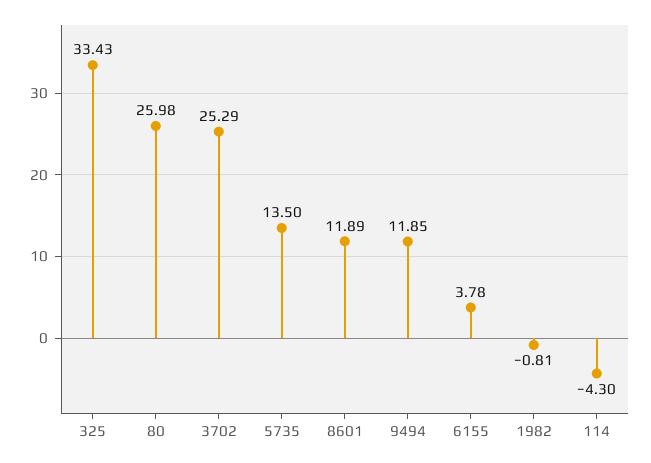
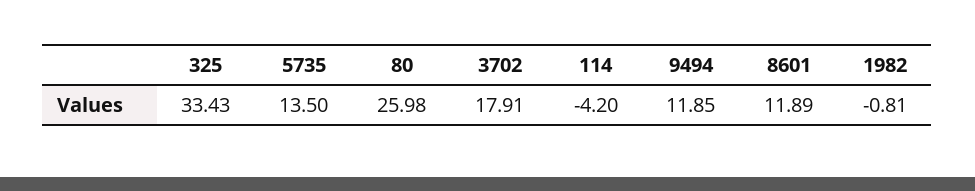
  {
    "325": 33.43,
    "80": 25.98,
-   "3702": 25.29,
+   "3702": 17.91,
    "5735": 13.5,
    "8601": 11.89,
    "9494": 11.85,
-   "6155": 3.78,
    "1982": -0.81,
-   "114": -4.3
+   "114": -4.2
  }

